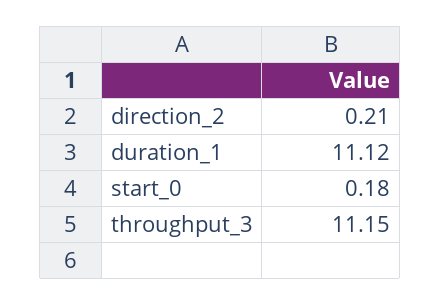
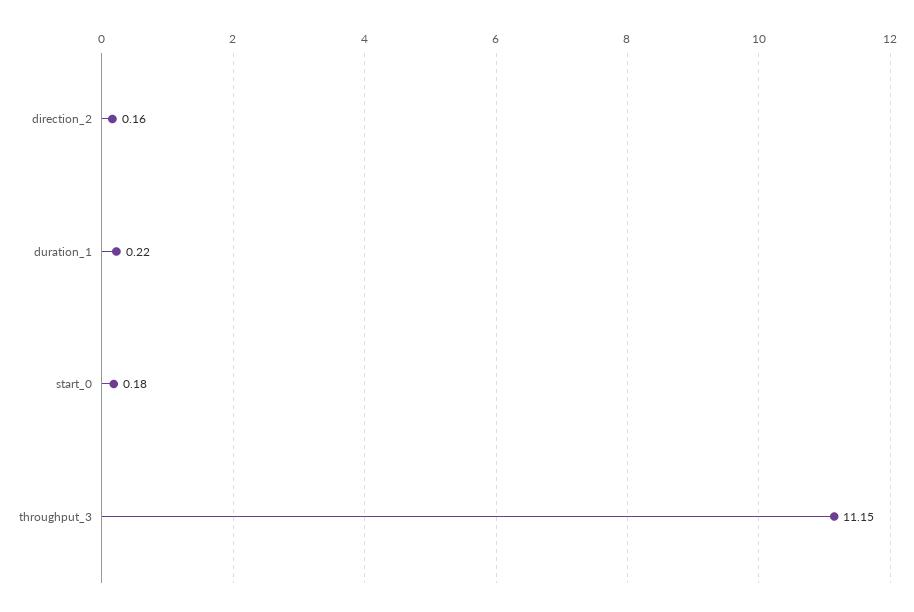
  {
-   "direction_2": 0.21,
+   "direction_2": 0.16,
-   "duration_1": 11.12,
+   "duration_1": 0.22,
    "start_0": 0.18,
    "throughput_3": 11.15
  }

